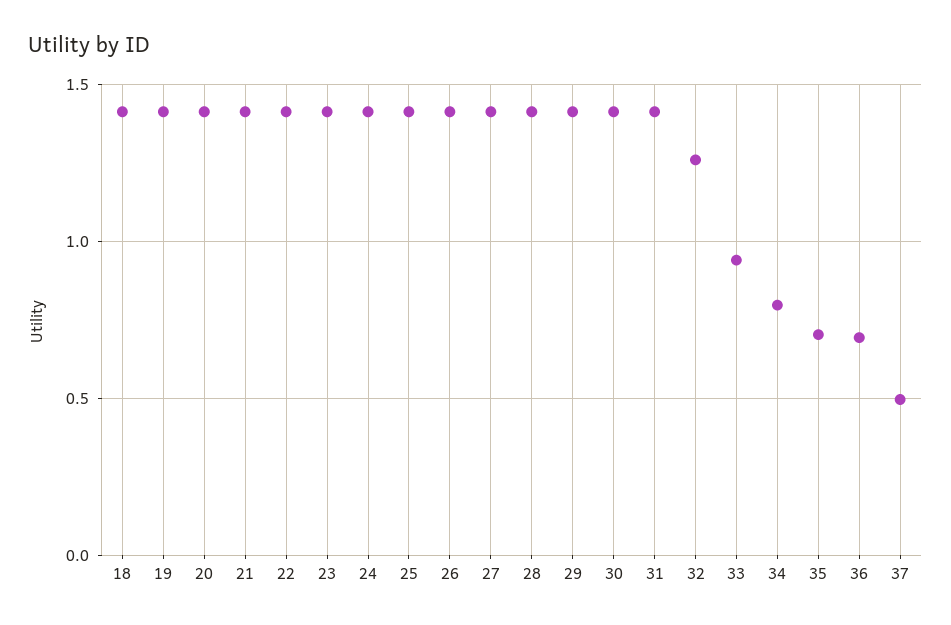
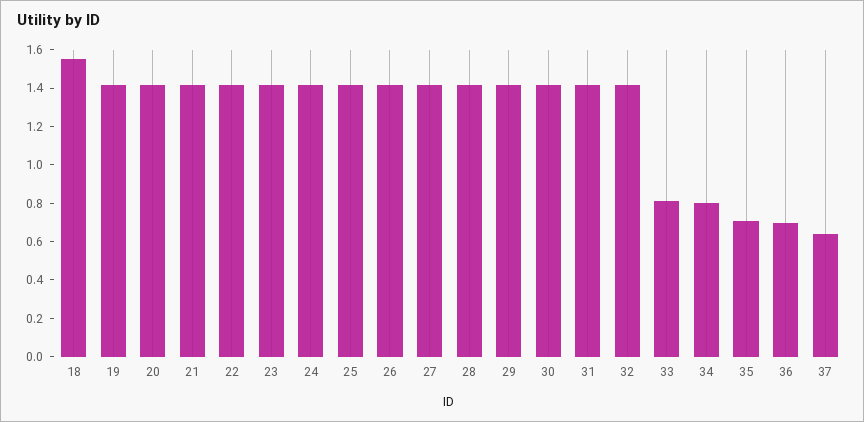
  {
-   "18": 1.4,
+   "18": 1.55,
    "19": 1.4,
    "20": 1.4,
    "21": 1.4,
    "22": 1.4,
    "23": 1.4,
    "24": 1.4,
    "25": 1.4,
    "26": 1.4,
    "27": 1.4,
    "28": 1.4,
    "29": 1.4,
    "30": 1.4,
    "31": 1.4,
-   "32": 1.25,
+   "32": 1.4,
-   "33": 0.95,
+   "33": 0.8,
    "34": 0.8,
    "35": 0.7,
    "36": 0.7,
-   "37": 0.5
+   "37": 0.65
  }

